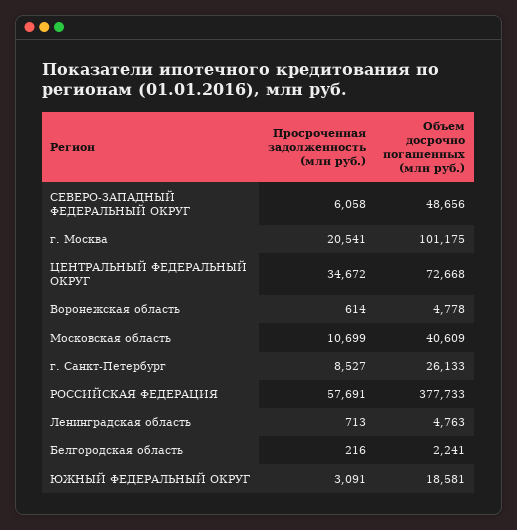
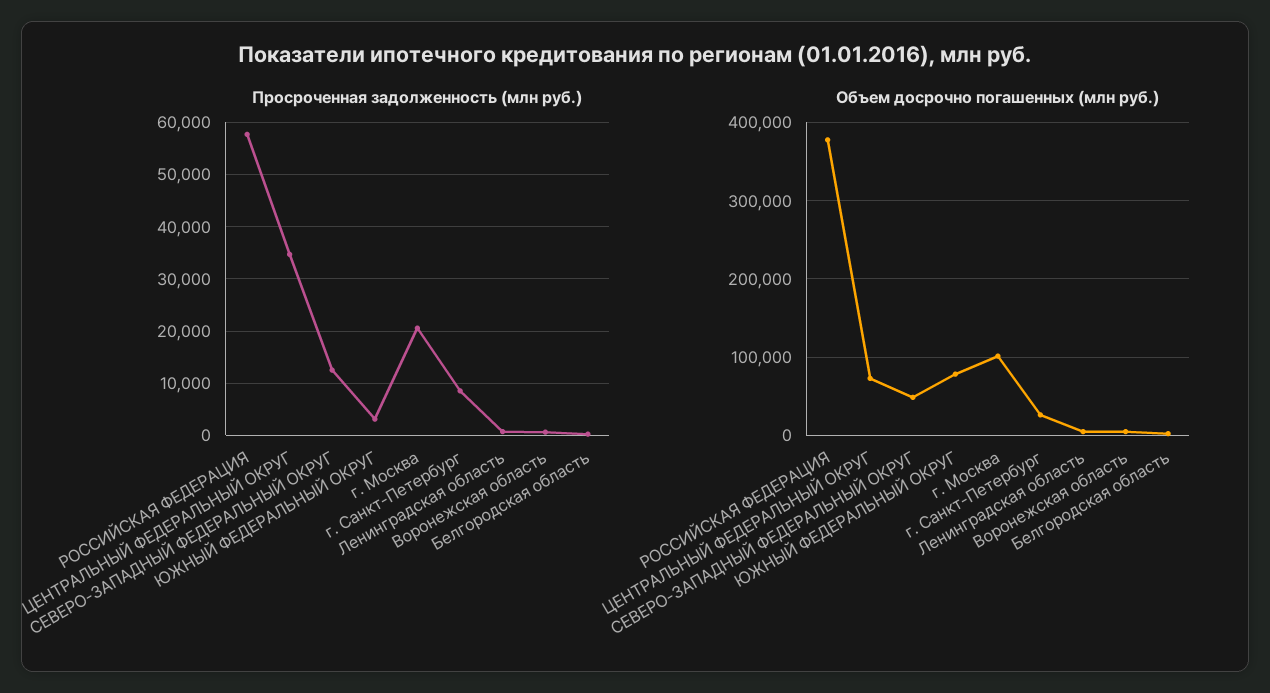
  {
    "Просроченная задолженность (млн руб.)": {
-     "СЕВЕРО-ЗАПАДНЫЙ ФЕДЕРАЛЬНЫЙ ОКРУГ": 6058,
+     "СЕВЕРО-ЗАПАДНЫЙ ФЕДЕРАЛЬНЫЙ ОКРУГ": 12000,
      "г. Москва": 20541,
      "ЦЕНТРАЛЬНЫЙ ФЕДЕРАЛЬНЫЙ ОКРУГ": 34672,
      "Воронежская область": 614,
-     "Московская область": 10699,
      "г. Санкт-Петербург": 8527,
      "РОССИЙСКАЯ ФЕДЕРАЦИЯ": 57691,
      "Ленинградская область": 713,
      "Белгородская область": 216,
      "ЮЖНЫЙ ФЕДЕРАЛЬНЫЙ ОКРУГ": 3091
    },
    "Объем досрочно погашенных (млн руб.)": {
      "СЕВЕРО-ЗАПАДНЫЙ ФЕДЕРАЛЬНЫЙ ОКРУГ": 48656,
      "г. Москва": 101175,
      "ЦЕНТРАЛЬНЫЙ ФЕДЕРАЛЬНЫЙ ОКРУГ": 72668,
      "Воронежская область": 4778,
-     "Московская область": 40609,
      "г. Санкт-Петербург": 26133,
      "РОССИЙСКАЯ ФЕДЕРАЦИЯ": 377733,
      "Ленинградская область": 4763,
      "Белгородская область": 2241,
-     "ЮЖНЫЙ ФЕДЕРАЛЬНЫЙ ОКРУГ": 18581
+     "ЮЖНЫЙ ФЕДЕРАЛЬНЫЙ ОКРУГ": 80000
    }
  }

